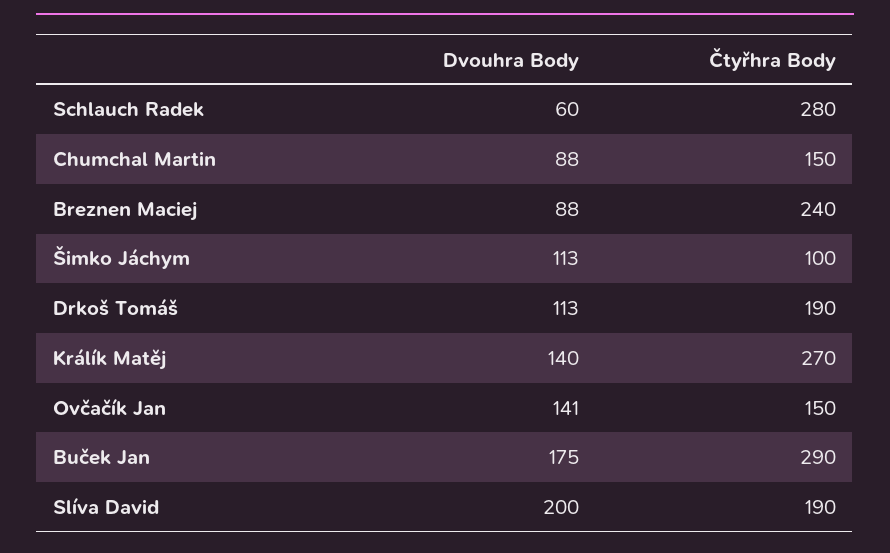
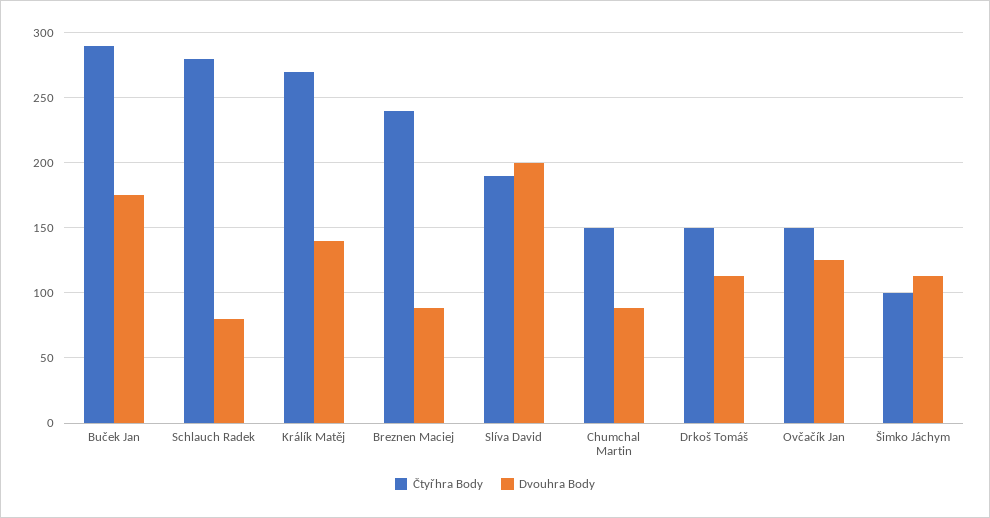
  {
    "Dvouhra Body": {
-     "Schlauch Radek": 60,
+     "Schlauch Radek": 80,
      "Chumchal Martin": 88,
      "Breznen Maciej": 88,
      "Šimko Jáchym": 113,
      "Drkoš Tomáš": 113,
      "Králík Matěj": 140,
-     "Ovčačík Jan": 141,
+     "Ovčačík Jan": 125,
      "Buček Jan": 175,
      "Slíva David": 200
    },
    "Čtyřhra Body": {
      "Schlauch Radek": 280,
      "Chumchal Martin": 150,
      "Breznen Maciej": 240,
      "Šimko Jáchym": 100,
-     "Drkoš Tomáš": 190,
+     "Drkoš Tomáš": 150,
      "Králík Matěj": 270,
      "Ovčačík Jan": 150,
      "Buček Jan": 290,
      "Slíva David": 190
    }
  }

